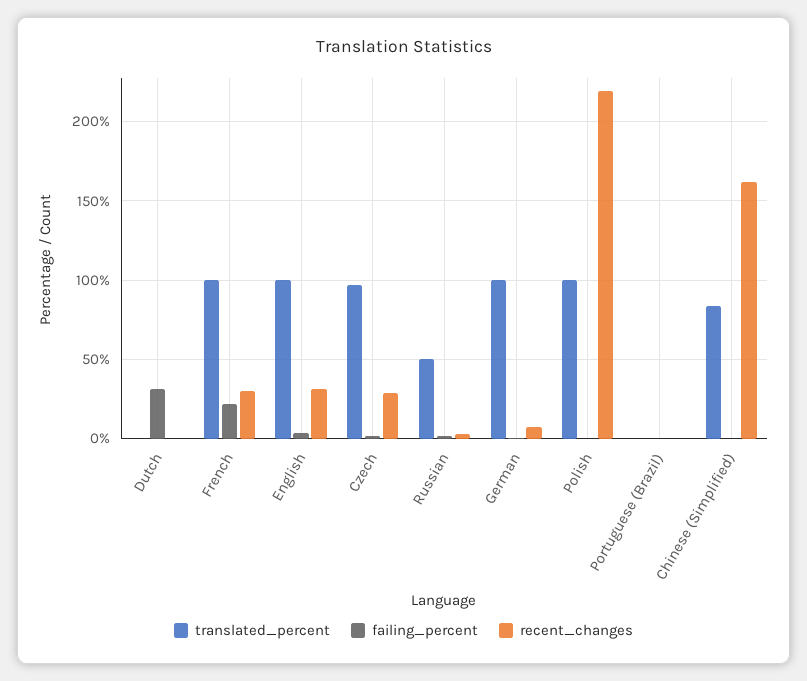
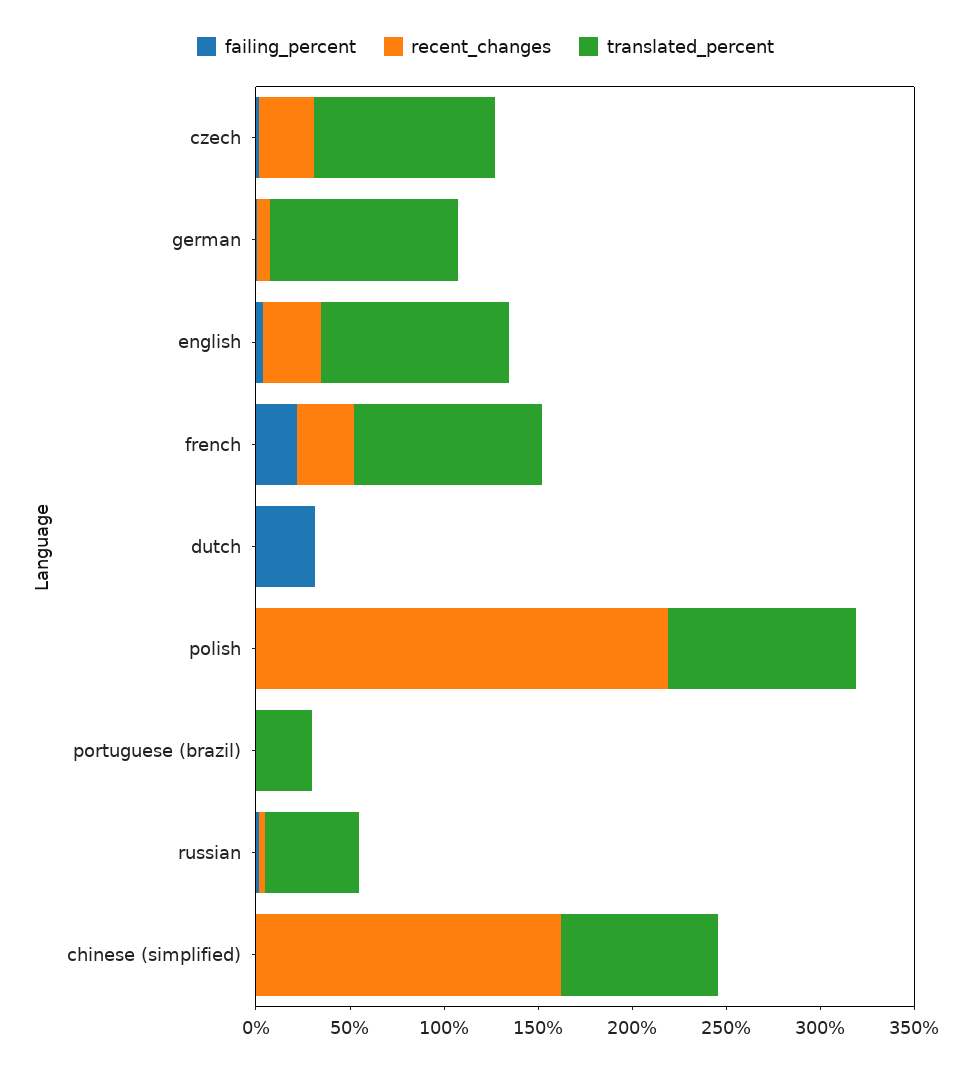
  {
    "translated_percent": {
      "Dutch": 0,
      "French": 100,
      "English": 100,
      "Czech": 95,
      "Russian": 50,
      "German": 100,
      "Polish": 100,
-     "Portuguese (Brazil)": 0,
+     "Portuguese (Brazil)": 30,
      "Chinese (Simplified)": 85
    },
    "failing_percent": {
      "Dutch": 30,
      "French": 20,
      "English": 5,
      "Czech": 0,
      "Russian": 0,
      "German": 0,
      "Polish": 0,
      "Portuguese (Brazil)": 0,
      "Chinese (Simplified)": 0
    },
    "recent_changes": {
      "Dutch": 0,
      "French": 30,
      "English": 30,
      "Czech": 30,
      "Russian": 5,
      "German": 5,
      "Polish": 220,
      "Portuguese (Brazil)": 0,
      "Chinese (Simplified)": 160
    }
  }

